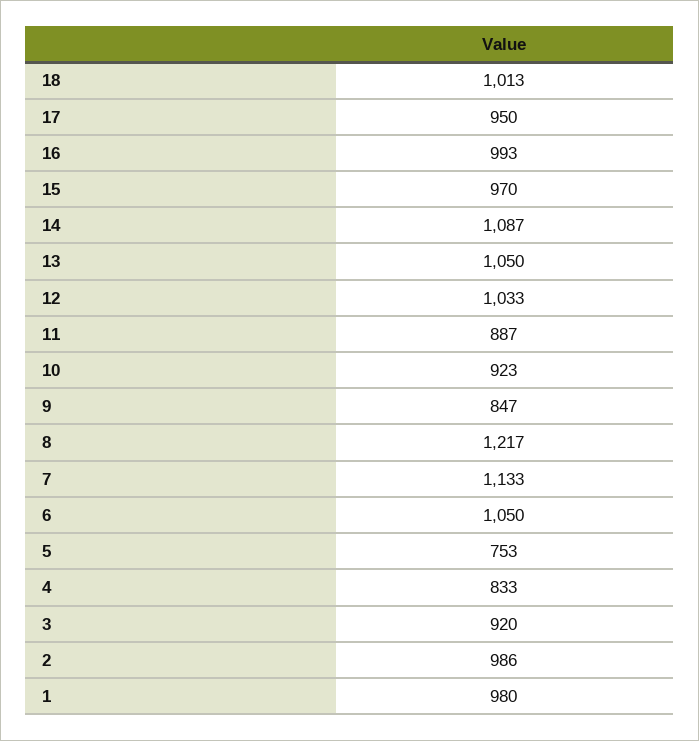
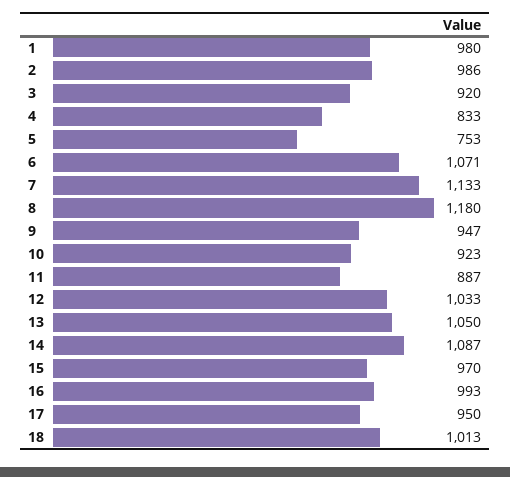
  {
    "18": 1013,
    "17": 950,
    "16": 993,
    "15": 970,
    "14": 1087,
    "13": 1050,
    "12": 1033,
    "11": 887,
    "10": 923,
-   "9": 847,
+   "9": 947,
-   "8": 1217,
+   "8": 1180,
    "7": 1133,
-   "6": 1050,
+   "6": 1071,
    "5": 753,
    "4": 833,
    "3": 920,
    "2": 986,
    "1": 980
  }

